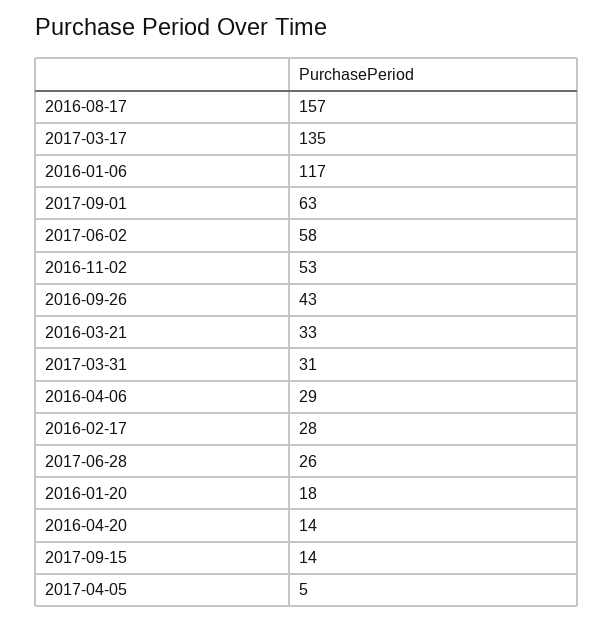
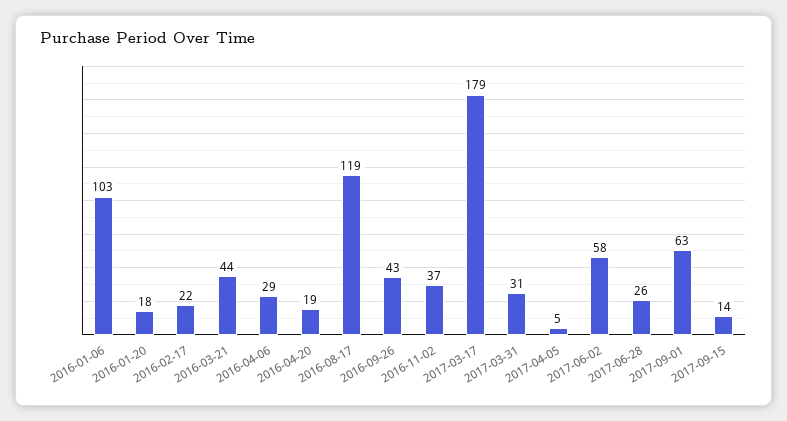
  {
-   "2016-08-17": 157,
+   "2016-08-17": 119,
-   "2017-03-17": 135,
+   "2017-03-17": 179,
-   "2016-01-06": 117,
+   "2016-01-06": 103,
    "2017-09-01": 63,
    "2017-06-02": 58,
-   "2016-11-02": 53,
+   "2016-11-02": 37,
    "2016-09-26": 43,
-   "2016-03-21": 33,
+   "2016-03-21": 44,
    "2017-03-31": 31,
    "2016-04-06": 29,
-   "2016-02-17": 28,
+   "2016-02-17": 22,
    "2017-06-28": 26,
    "2016-01-20": 18,
-   "2016-04-20": 14,
+   "2016-04-20": 19,
    "2017-09-15": 14,
    "2017-04-05": 5
  }

